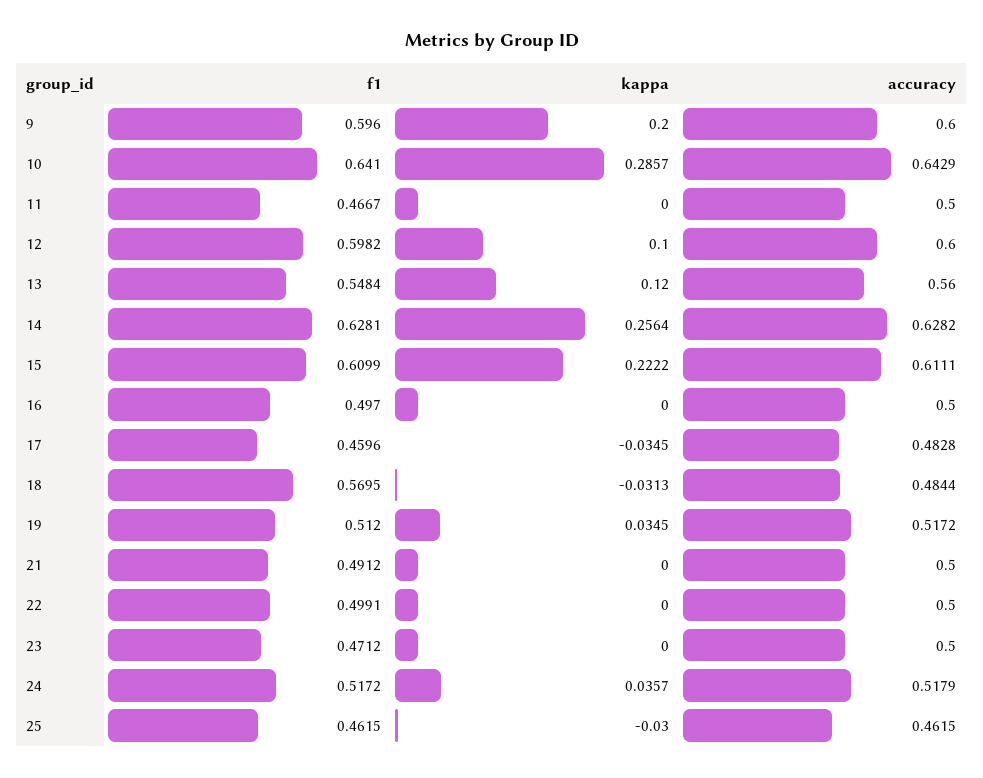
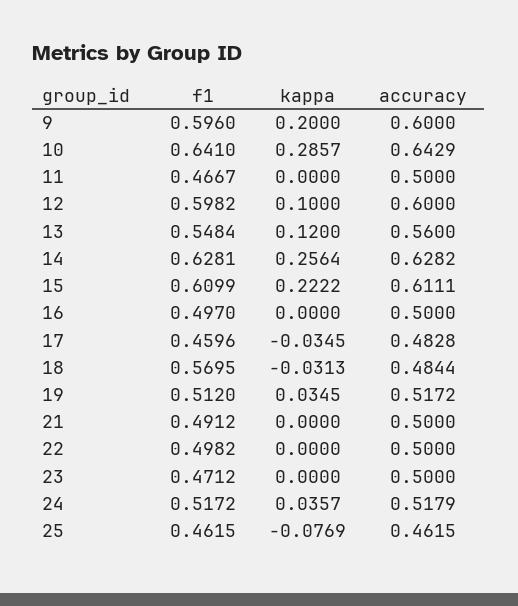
  {
    "f1": {
      "9": 0.596,
      "10": 0.641,
      "11": 0.4667,
      "12": 0.5982,
      "13": 0.5484,
      "14": 0.6281,
      "15": 0.6099,
      "16": 0.497,
      "17": 0.4596,
      "18": 0.5695,
      "19": 0.512,
      "21": 0.4912,
-     "22": 0.4991,
+     "22": 0.4982,
      "23": 0.4712,
      "24": 0.5172,
      "25": 0.4615
    },
    "kappa": {
      "9": 0.2,
      "10": 0.2857,
      "11": 0,
      "12": 0.1,
      "13": 0.12,
      "14": 0.2564,
      "15": 0.2222,
      "16": 0,
      "17": -0.0345,
      "18": -0.0313,
      "19": 0.0345,
      "21": 0,
      "22": 0,
      "23": 0,
      "24": 0.0357,
-     "25": -0.03
+     "25": -0.0769
    },
    "accuracy": {
      "9": 0.6,
      "10": 0.6429,
      "11": 0.5,
      "12": 0.6,
      "13": 0.56,
      "14": 0.6282,
      "15": 0.6111,
      "16": 0.5,
      "17": 0.4828,
      "18": 0.4844,
      "19": 0.5172,
      "21": 0.5,
      "22": 0.5,
      "23": 0.5,
      "24": 0.5179,
      "25": 0.4615
    }
  }

